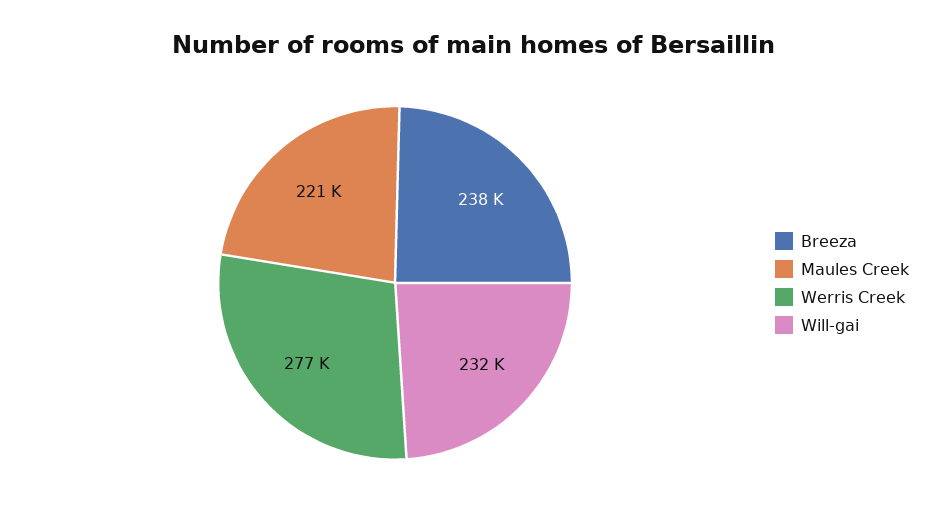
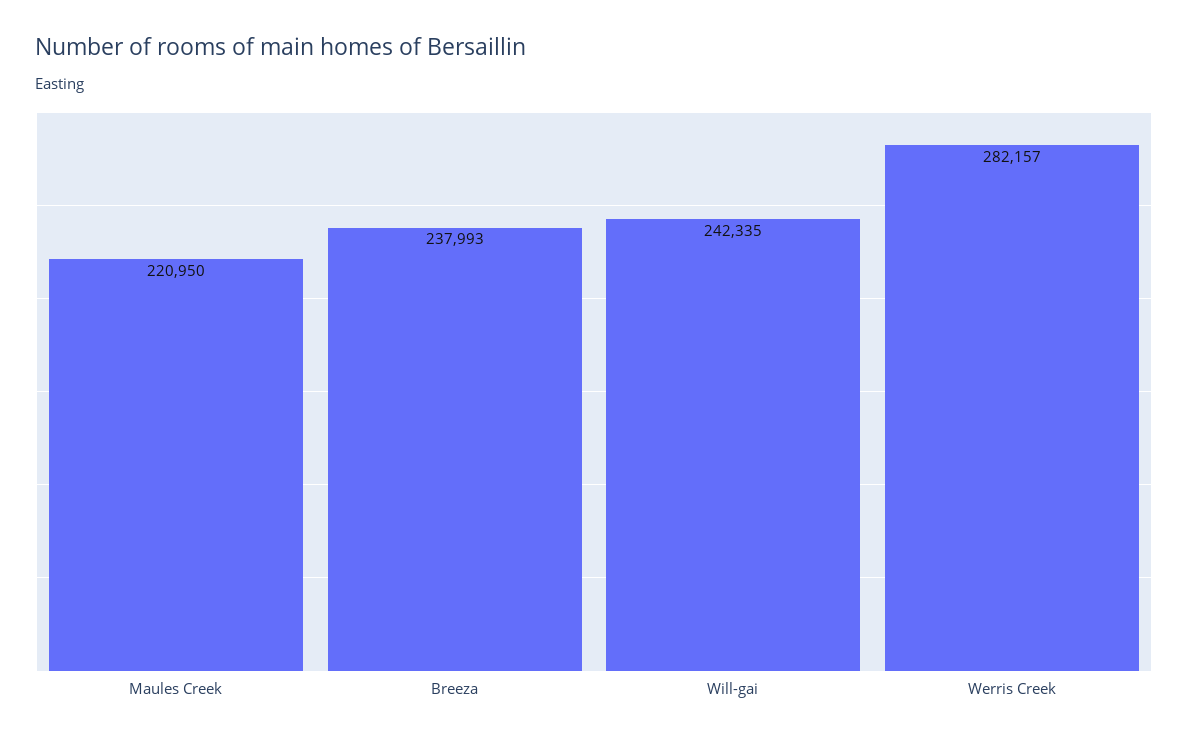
  {
    "Breeza": 237993,
    "Maules Creek": 220950,
-   "Werris Creek": 277000,
+   "Werris Creek": 282157,
-   "Will-gai": 232000
+   "Will-gai": 242335
  }

